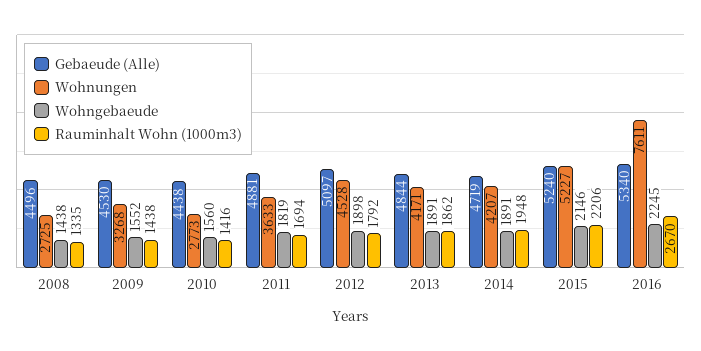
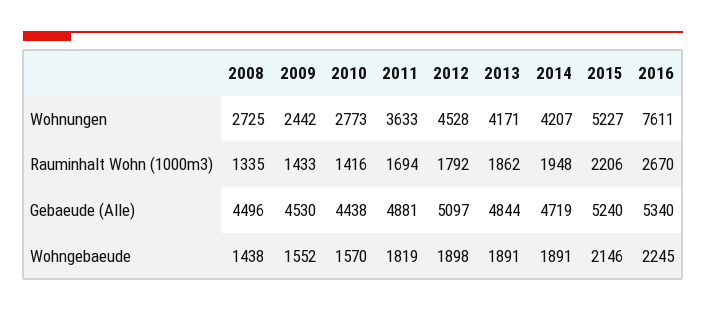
  {
    "Gebaeude (Alle)": {
      "2008": 4496,
      "2009": 4530,
      "2010": 4438,
      "2011": 4881,
      "2012": 5097,
      "2013": 4844,
      "2014": 4719,
      "2015": 5240,
      "2016": 5340
    },
    "Wohnungen": {
      "2008": 2725,
-     "2009": 3268,
+     "2009": 2442,
      "2010": 2773,
      "2011": 3633,
      "2012": 4528,
      "2013": 4171,
      "2014": 4207,
      "2015": 5227,
      "2016": 7611
    },
    "Wohngebaeude": {
      "2008": 1438,
      "2009": 1552,
-     "2010": 1560,
+     "2010": 1570,
      "2011": 1819,
      "2012": 1898,
      "2013": 1891,
      "2014": 1891,
      "2015": 2146,
      "2016": 2245
    },
    "Rauminhalt Wohn (1000m3)": {
      "2008": 1335,
-     "2009": 1438,
+     "2009": 1433,
      "2010": 1416,
      "2011": 1694,
      "2012": 1792,
      "2013": 1862,
      "2014": 1948,
      "2015": 2206,
      "2016": 2670
    }
  }

